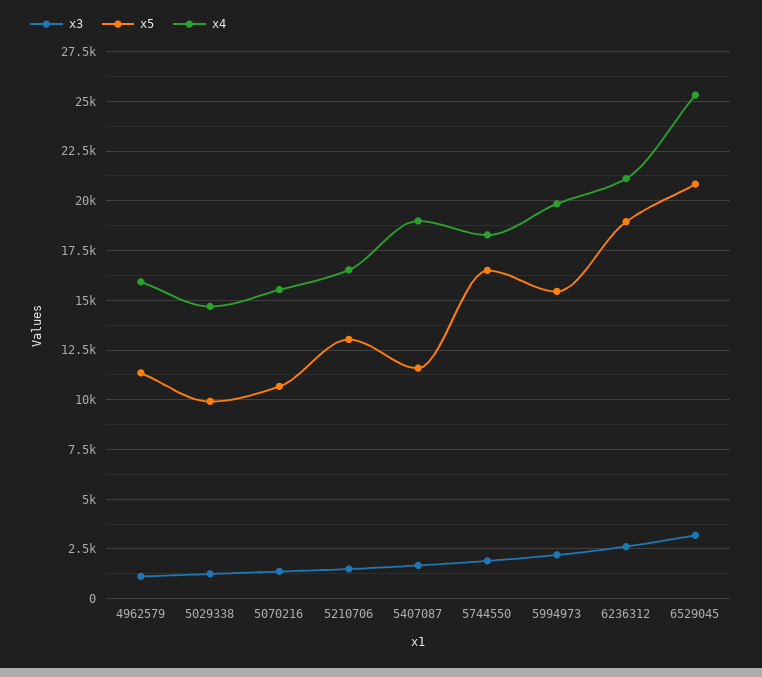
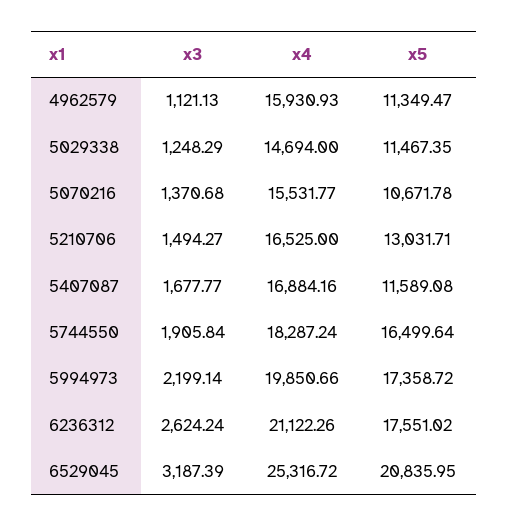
  {
    "x3": {
      "4962579": 1121.13,
      "5029338": 1248.29,
      "5070216": 1370.68,
      "5210706": 1494.27,
      "5407087": 1677.77,
      "5744550": 1905.84,
      "5994973": 2199.14,
      "6236312": 2624.24,
      "6529045": 3187.39
    },
    "x5": {
      "4962579": 11349.47,
-     "5029338": 10000,
+     "5029338": 11467.35,
      "5070216": 10671.78,
      "5210706": 13031.71,
      "5407087": 11589.08,
      "5744550": 16499.64,
-     "5994973": 15500,
+     "5994973": 17358.72,
-     "6236312": 19000,
+     "6236312": 17551.02,
      "6529045": 20835.95
    },
    "x4": {
      "4962579": 15930.93,
      "5029338": 14694,
      "5070216": 15531.77,
      "5210706": 16525,
-     "5407087": 19000,
+     "5407087": 16884.16,
      "5744550": 18287.24,
      "5994973": 19850.66,
      "6236312": 21122.26,
      "6529045": 25316.72
    }
  }

